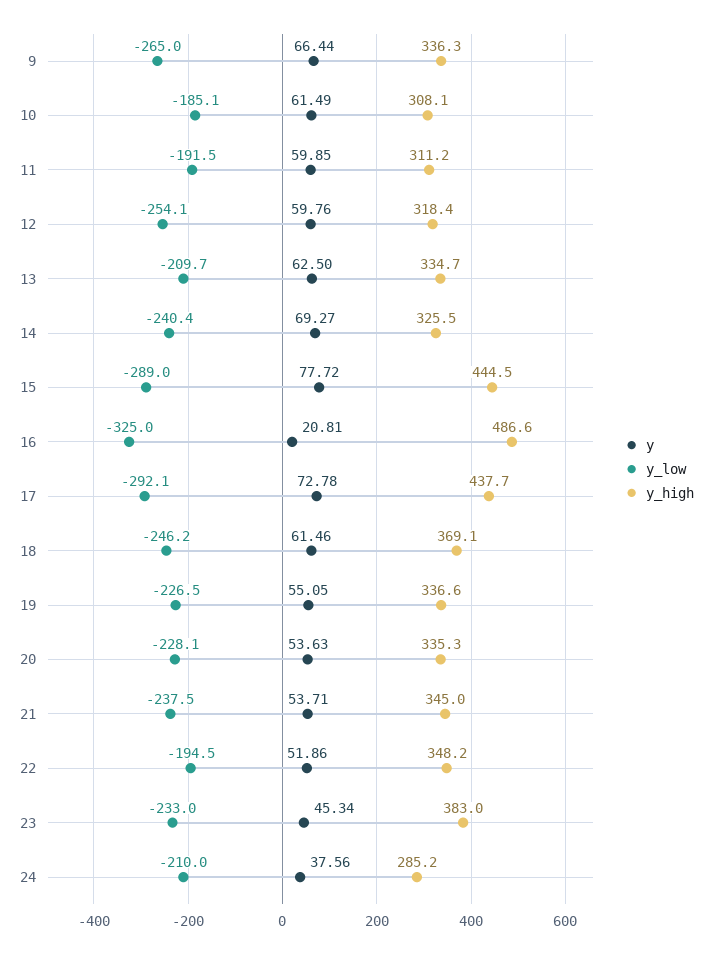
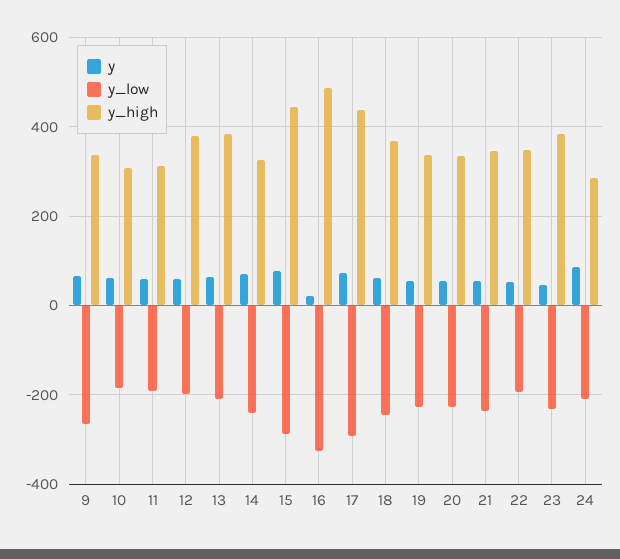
  {
    "y": {
      "9": 66.44,
      "10": 61.49,
      "11": 59.85,
      "12": 59.76,
      "13": 62.5,
      "14": 69.27,
      "15": 77.72,
      "16": 20.81,
      "17": 72.78,
      "18": 61.46,
      "19": 55.05,
      "20": 53.63,
      "21": 53.71,
      "22": 51.86,
      "23": 45.34,
-     "24": 37.56
+     "24": 80
    },
    "y_low": {
      "9": -265,
      "10": -185.1,
      "11": -191.5,
-     "12": -254.1,
+     "12": -200,
      "13": -209.7,
      "14": -240.4,
      "15": -289,
      "16": -325,
      "17": -292.1,
      "18": -246.2,
      "19": -226.5,
      "20": -228.1,
      "21": -237.5,
      "22": -194.5,
      "23": -233,
      "24": -210
    },
    "y_high": {
      "9": 336.3,
      "10": 308.1,
      "11": 311.2,
-     "12": 318.4,
+     "12": 380,
-     "13": 334.7,
+     "13": 380,
      "14": 325.5,
      "15": 444.5,
      "16": 486.6,
      "17": 437.7,
      "18": 369.1,
      "19": 336.6,
      "20": 335.3,
      "21": 345,
      "22": 348.2,
      "23": 383,
      "24": 285.2
    }
  }

